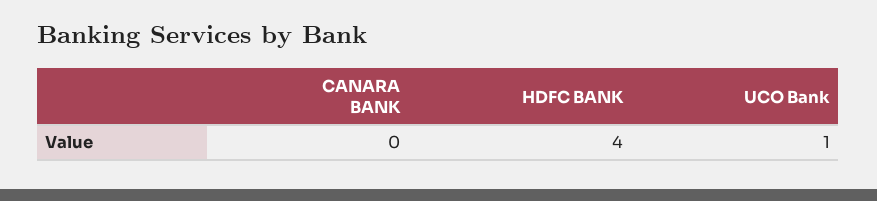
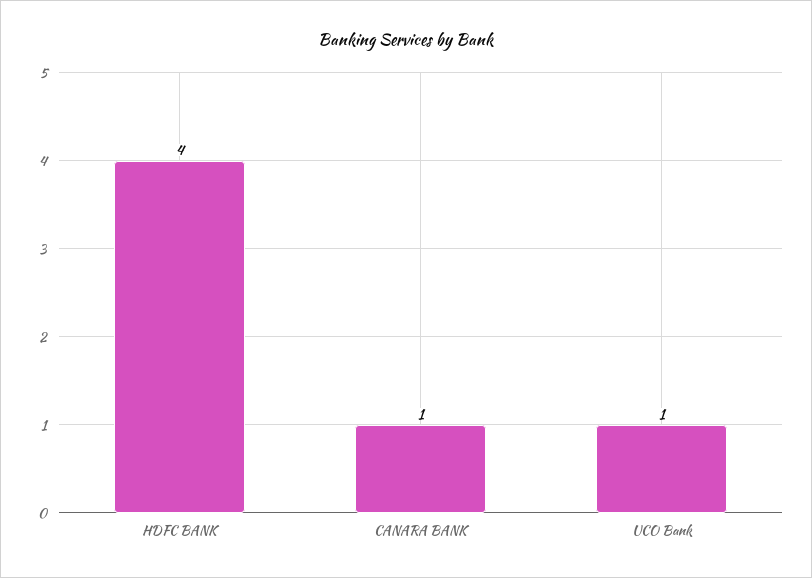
  {
-   "CANARA BANK": 0,
+   "CANARA BANK": 1,
    "HDFC BANK": 4,
    "UCO Bank": 1
  }

